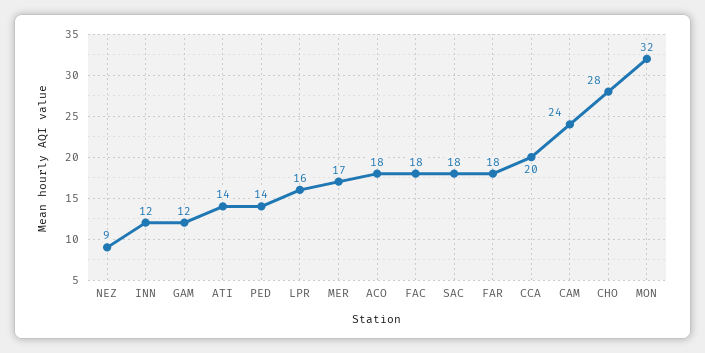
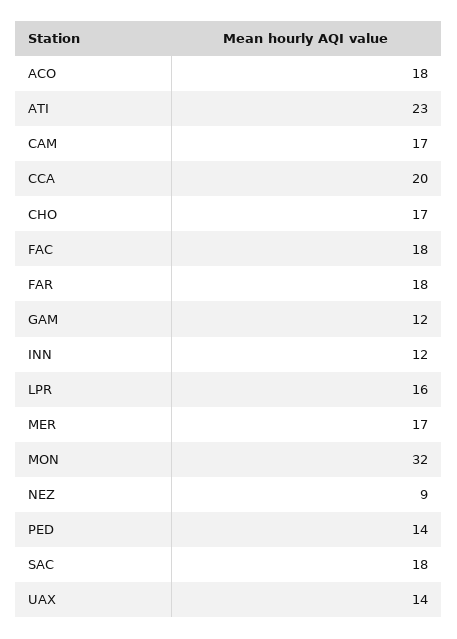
  {
    "NEZ": 9,
    "INN": 12,
    "GAM": 12,
-   "ATI": 14,
+   "ATI": 23,
    "PED": 14,
    "LPR": 16,
    "MER": 17,
    "ACO": 18,
    "FAC": 18,
    "SAC": 18,
    "FAR": 18,
    "CCA": 20,
-   "CAM": 24,
+   "CAM": 17,
-   "CHO": 28,
+   "CHO": 17,
-   "MON": 32
+   "MON": 32,
+   "UAX": 14
  }

